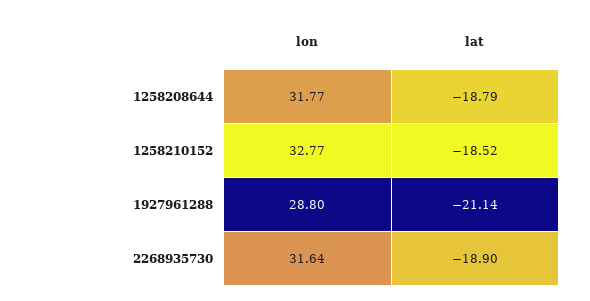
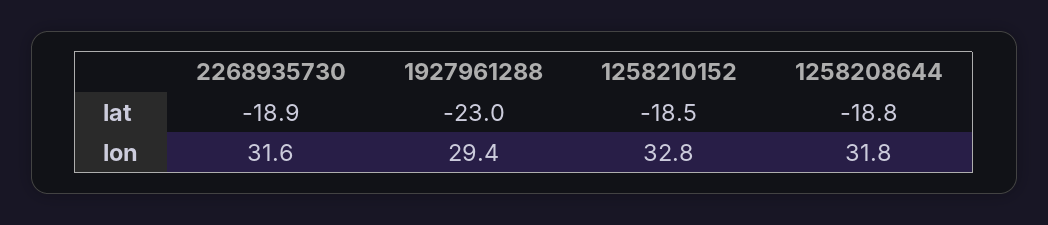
  {
    "lon": {
      "1258208644": 31.77,
      "1258210152": 32.77,
-     "1927961288": 28.8,
+     "1927961288": 29.4,
      "2268935730": 31.64
    },
    "lat": {
      "1258208644": -18.79,
      "1258210152": -18.52,
-     "1927961288": -21.14,
+     "1927961288": -23,
      "2268935730": -18.9
    }
  }

